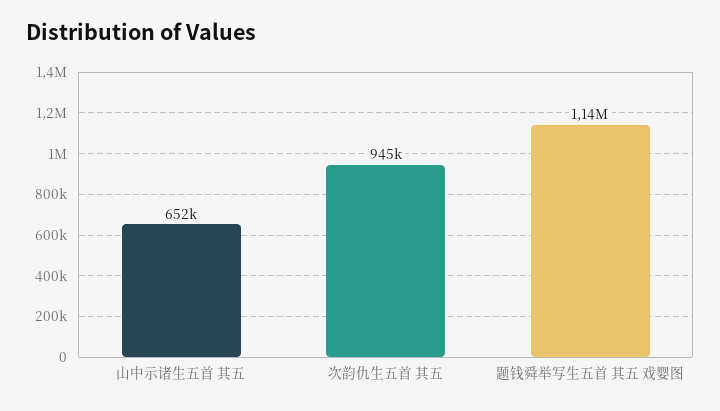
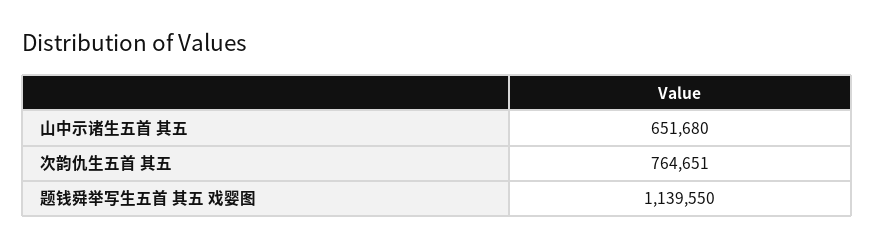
  {
    "山中示诸生五首 其五": 651680,
-   "次韵仇生五首 其五": 945000,
+   "次韵仇生五首 其五": 764651,
    "题钱舜举写生五首 其五 戏婴图": 1139550
  }

